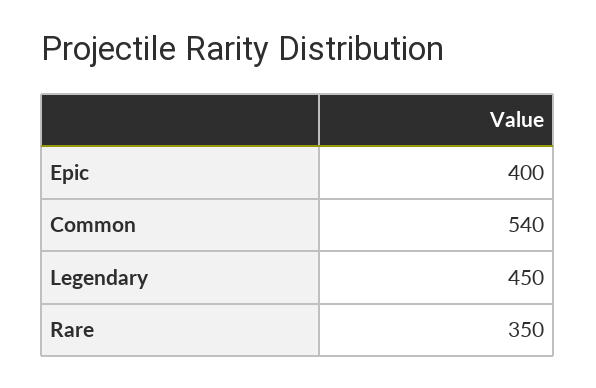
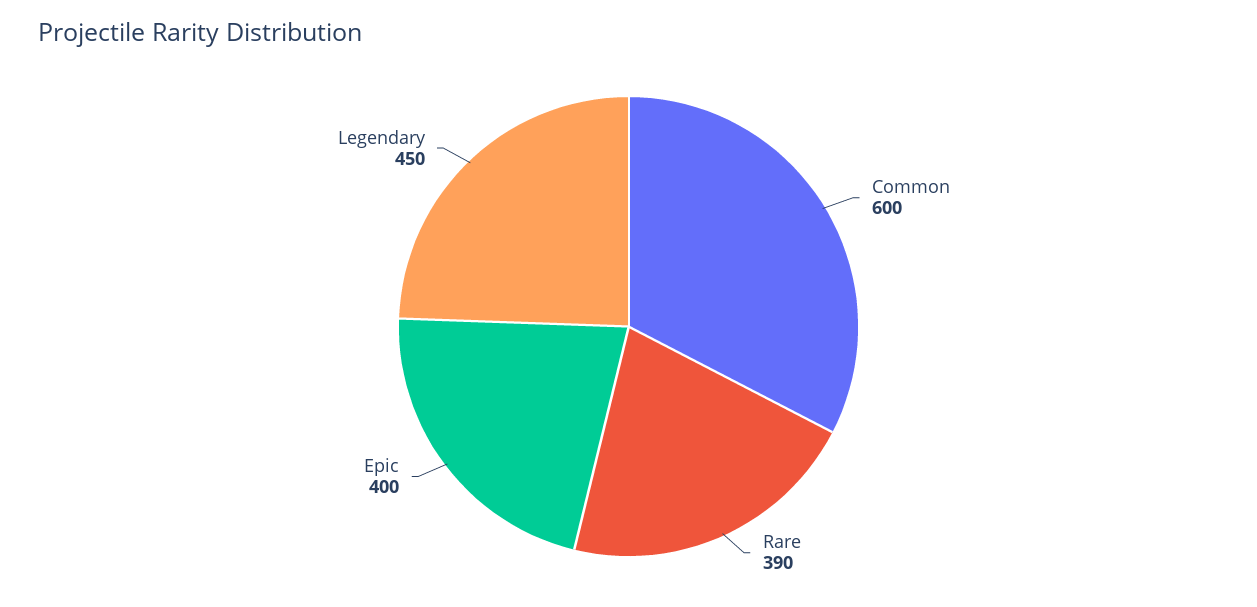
  {
    "Epic": 400,
-   "Common": 540,
+   "Common": 600,
    "Legendary": 450,
-   "Rare": 350
+   "Rare": 390
  }

